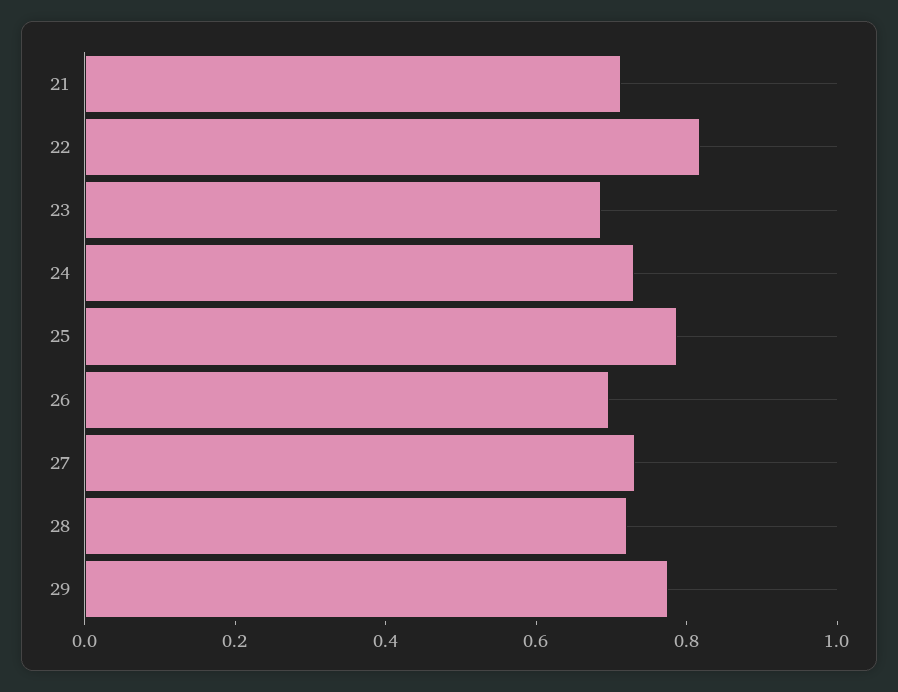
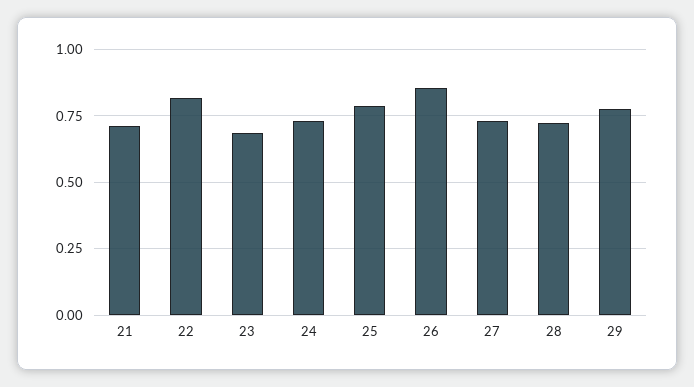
  {
    "21": 0.725,
    "22": 0.825,
    "23": 0.675,
    "24": 0.725,
    "25": 0.775,
-   "26": 0.7,
+   "26": 0.85,
    "27": 0.725,
    "28": 0.725,
    "29": 0.775
  }

